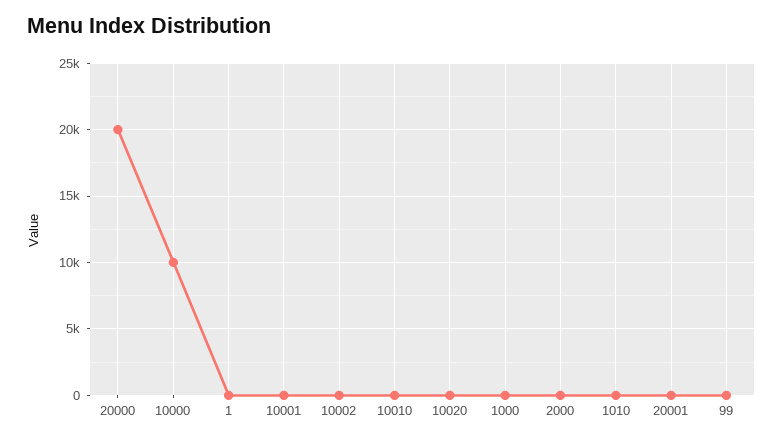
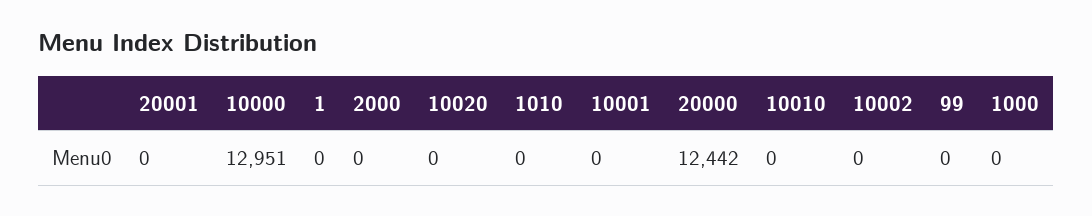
  {
-   "20000": 20000,
+   "20000": 12442,
-   "10000": 10000,
+   "10000": 12951,
    "1": 0,
    "10001": 0,
    "10002": 0,
    "10010": 0,
    "10020": 0,
    "1000": 0,
    "2000": 0,
    "1010": 0,
    "20001": 0,
    "99": 0
  }

